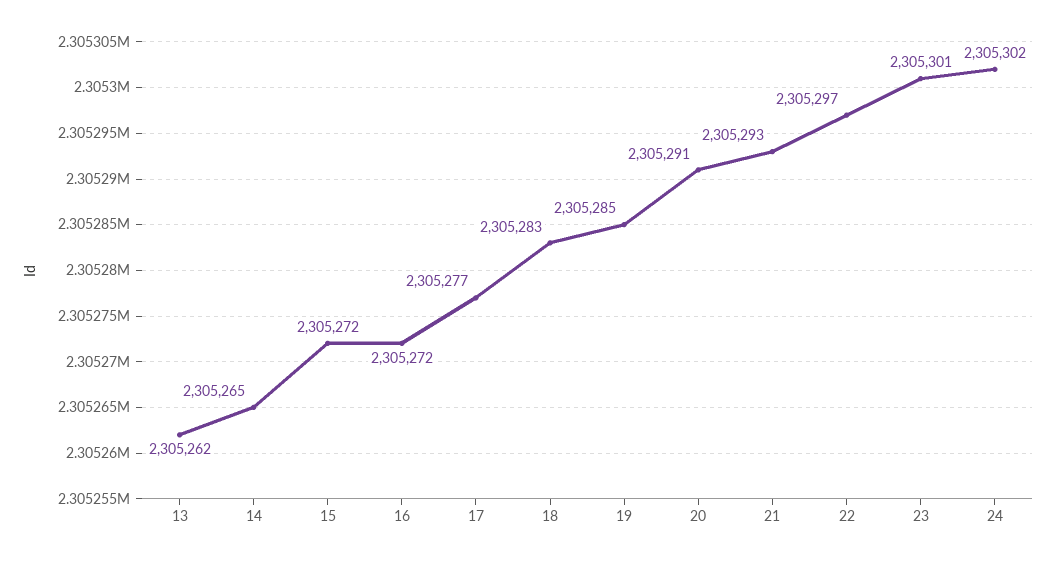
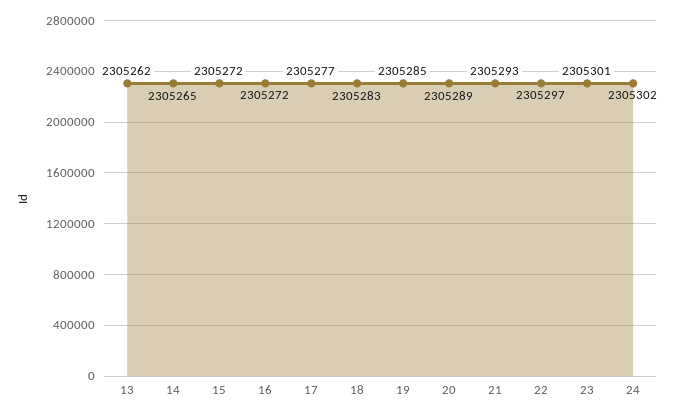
  {
    "13": 2305262,
    "14": 2305265,
    "15": 2305272,
    "16": 2305272,
    "17": 2305277,
    "18": 2305283,
    "19": 2305285,
-   "20": 2305291,
+   "20": 2305289,
    "21": 2305293,
    "22": 2305297,
    "23": 2305301,
    "24": 2305302
  }

